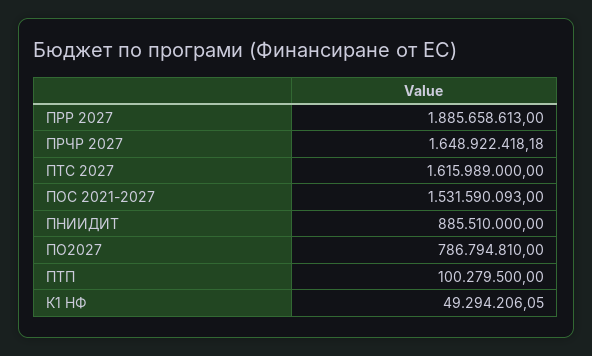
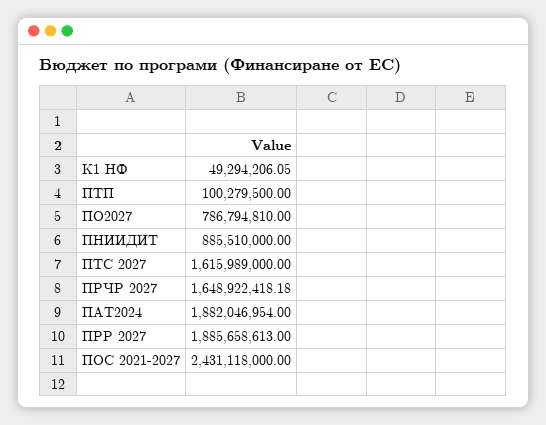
  {
    "ПРР 2027": 1885658613,
    "ПРЧР 2027": 1648922418.18,
    "ПТС 2027": 1615989000,
-   "ПОС 2021-2027": 1531590093,
+   "ПОС 2021-2027": 2431118000,
    "ПНИИДИТ": 885510000,
    "ПО2027": 786794810,
    "ПТП": 100279500,
-   "К1 НФ": 49294206.05
+   "К1 НФ": 49294206.05,
+   "ПАТ2024": 1882046954
  }

